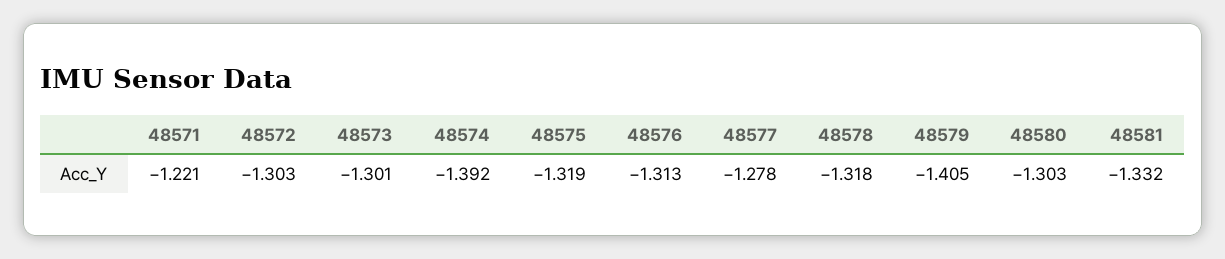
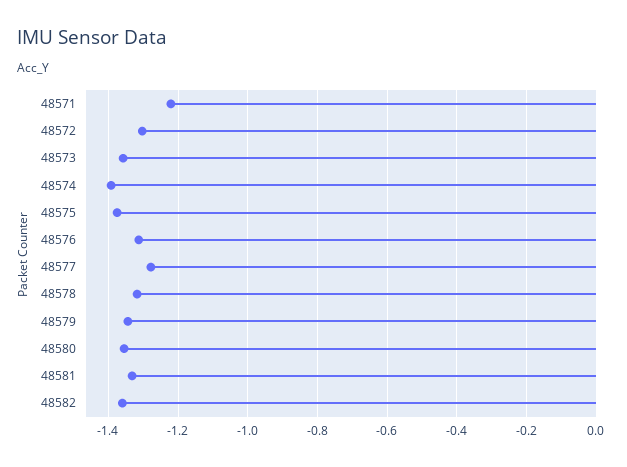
  {
    "48571": -1.221,
    "48572": -1.303,
-   "48573": -1.301,
+   "48573": -1.36,
    "48574": -1.392,
-   "48575": -1.319,
+   "48575": -1.38,
    "48576": -1.313,
    "48577": -1.278,
    "48578": -1.318,
-   "48579": -1.405,
+   "48579": -1.34,
-   "48580": -1.303,
+   "48580": -1.36,
-   "48581": -1.332
+   "48581": -1.332,
+   "48582": -1.36
  }

